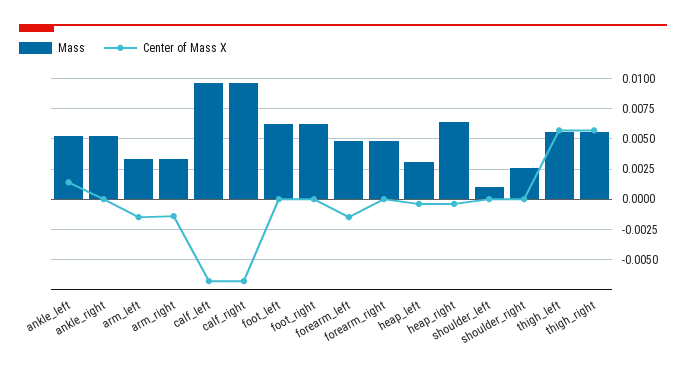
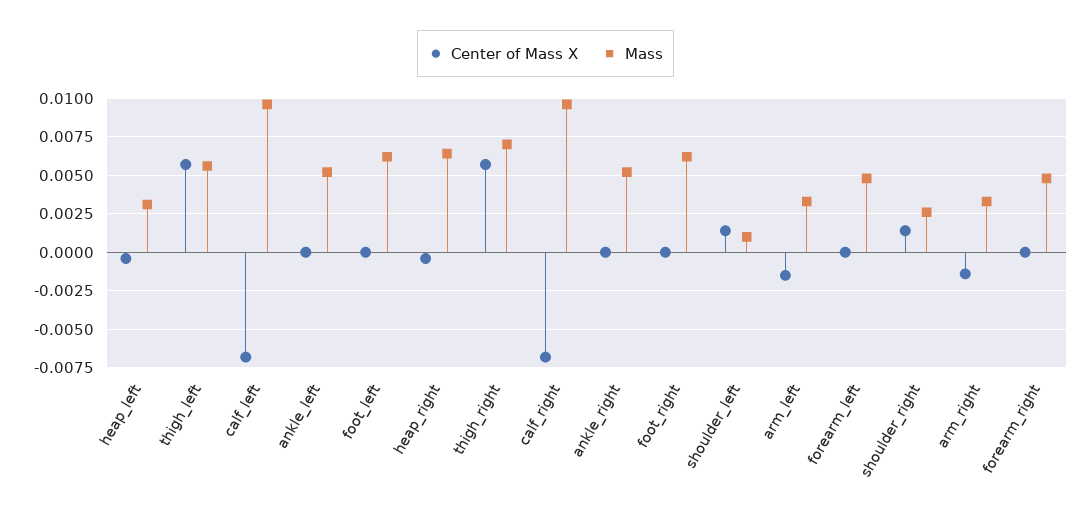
  {
    "Mass": {
      "ankle_left": 0.005,
      "ankle_right": 0.005,
      "arm_left": 0.0035,
      "arm_right": 0.0035,
      "calf_left": 0.0095,
      "calf_right": 0.0095,
      "foot_left": 0.006,
      "foot_right": 0.006,
      "forearm_left": 0.005,
      "forearm_right": 0.005,
      "heap_left": 0.003,
      "heap_right": 0.0065,
      "shoulder_left": 0.001,
      "shoulder_right": 0.0025,
      "thigh_left": 0.0055,
-     "thigh_right": 0.0055
+     "thigh_right": 0.007
    },
    "Center of Mass X": {
-     "ankle_left": 0.0015,
+     "ankle_left": 0,
      "ankle_right": 0,
      "arm_left": -0.0015,
      "arm_right": -0.0015,
      "calf_left": -0.007,
      "calf_right": -0.007,
      "foot_left": 0,
      "foot_right": 0,
-     "forearm_left": -0.0015,
+     "forearm_left": 0,
      "forearm_right": 0,
      "heap_left": -0.0005,
      "heap_right": -0.0005,
-     "shoulder_left": 0,
+     "shoulder_left": 0.0015,
-     "shoulder_right": 0,
+     "shoulder_right": 0.0015,
      "thigh_left": 0.0055,
      "thigh_right": 0.0055
    }
  }

